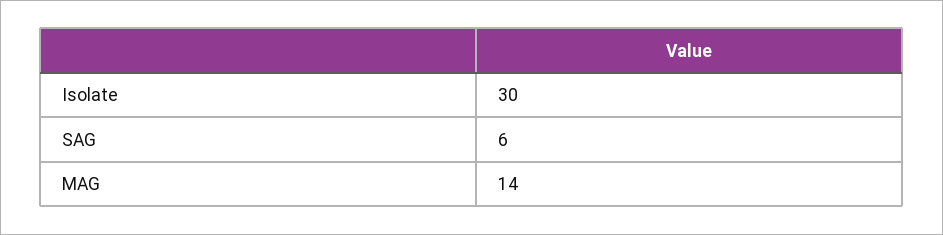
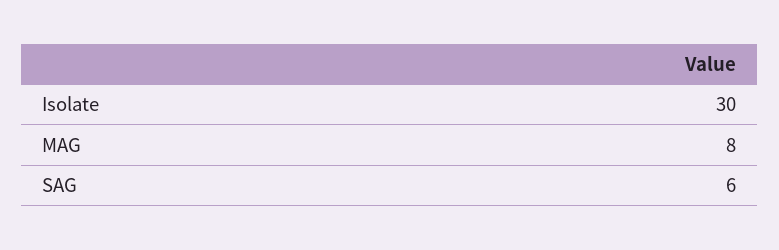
  {
    "Isolate": 30,
    "SAG": 6,
-   "MAG": 14
+   "MAG": 8
  }

